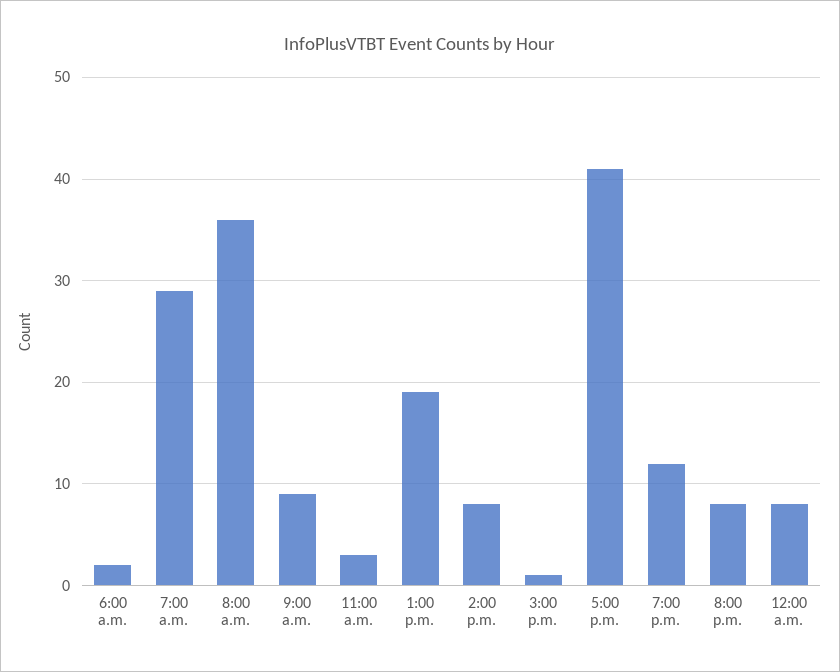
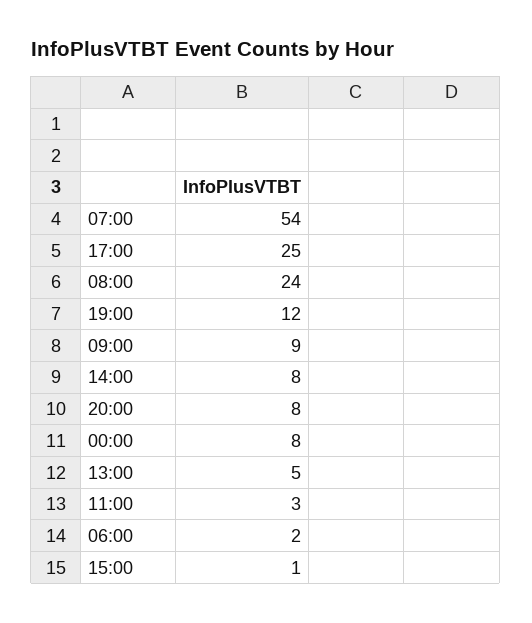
  {
    "6:00 a.m.": 2,
-   "7:00 a.m.": 29,
+   "7:00 a.m.": 54,
-   "8:00 a.m.": 36,
+   "8:00 a.m.": 24,
    "9:00 a.m.": 9,
    "11:00 a.m.": 3,
-   "1:00 p.m.": 19,
+   "1:00 p.m.": 5,
    "2:00 p.m.": 8,
    "3:00 p.m.": 1,
-   "5:00 p.m.": 41,
+   "5:00 p.m.": 25,
    "7:00 p.m.": 12,
    "8:00 p.m.": 8,
    "12:00 a.m.": 8
  }

